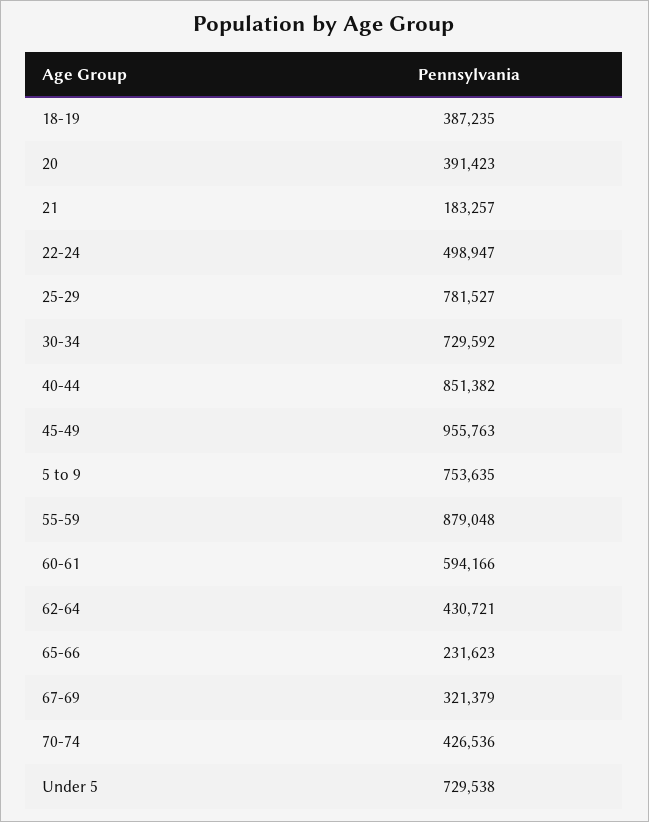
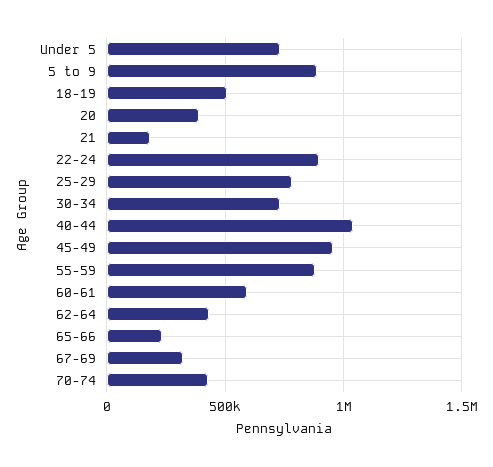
  {
-   "18-19": 387235,
+   "18-19": 500000,
    "20": 391423,
    "21": 183257,
-   "22-24": 498947,
+   "22-24": 900000,
    "25-29": 781527,
    "30-34": 729592,
-   "40-44": 851382,
+   "40-44": 1050000,
    "45-49": 955763,
-   "5 to 9": 753635,
+   "5 to 9": 900000,
    "55-59": 879048,
    "60-61": 594166,
    "62-64": 430721,
    "65-66": 231623,
    "67-69": 321379,
    "70-74": 426536,
    "Under 5": 729538
  }

